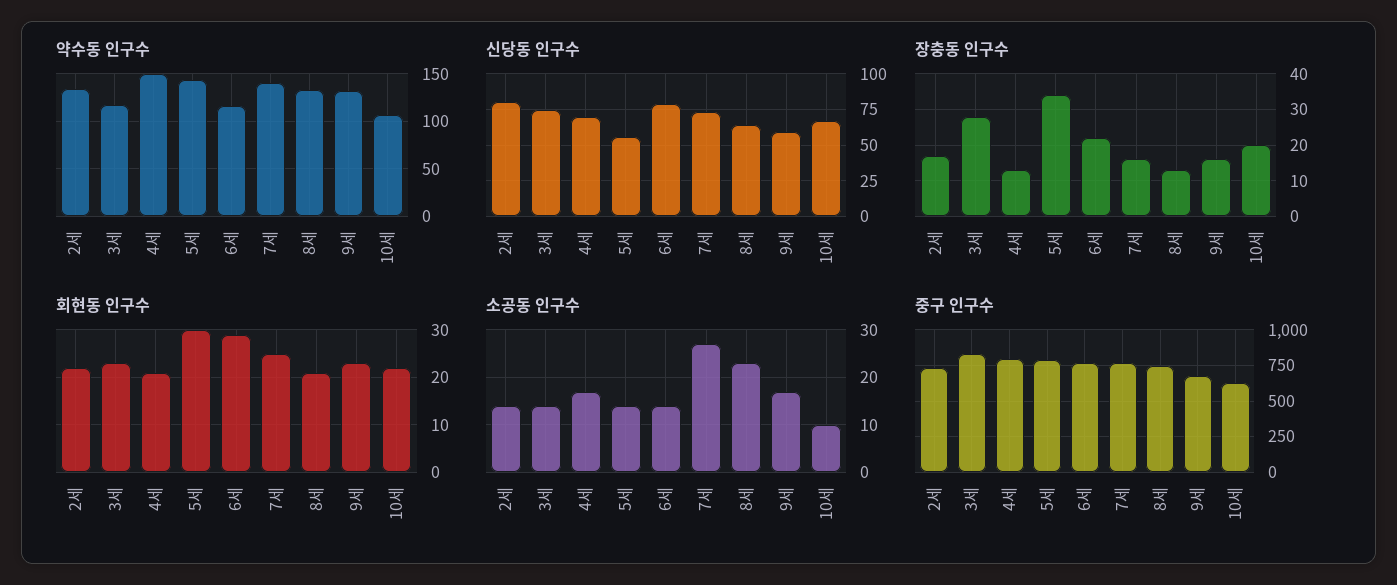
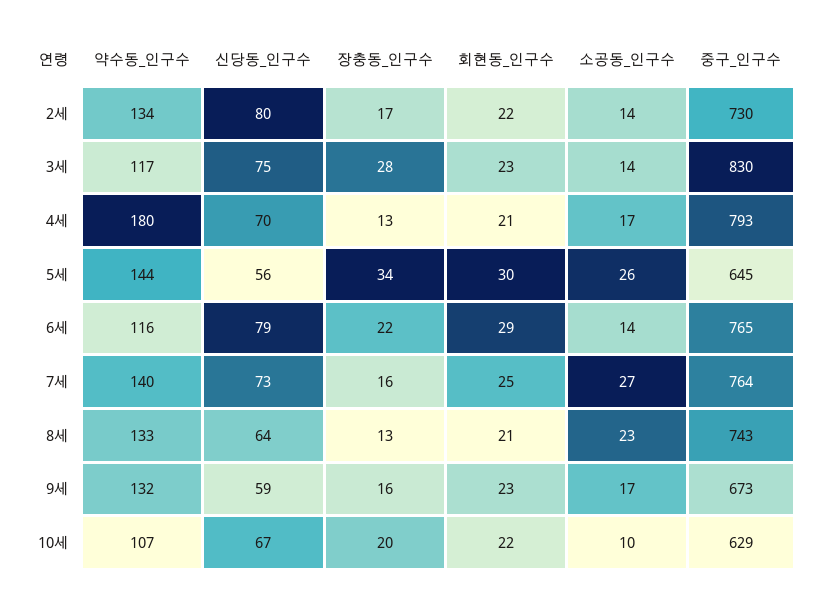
  {
    "약수동 인구수": {
      "2세": 134,
      "3세": 117,
-     "4세": 150,
+     "4세": 180,
      "5세": 144,
      "6세": 116,
      "7세": 140,
      "8세": 133,
      "9세": 132,
      "10세": 107
    },
    "신당동 인구수": {
      "2세": 80,
      "3세": 75,
      "4세": 70,
      "5세": 56,
      "6세": 79,
      "7세": 73,
      "8세": 64,
      "9세": 59,
      "10세": 67
    },
    "장충동 인구수": {
      "2세": 17,
      "3세": 28,
      "4세": 13,
      "5세": 34,
      "6세": 22,
      "7세": 16,
      "8세": 13,
      "9세": 16,
      "10세": 20
    },
    "회현동 인구수": {
      "2세": 22,
      "3세": 23,
      "4세": 21,
      "5세": 30,
      "6세": 29,
      "7세": 25,
      "8세": 21,
      "9세": 23,
      "10세": 22
    },
    "소공동 인구수": {
      "2세": 14,
      "3세": 14,
      "4세": 17,
-     "5세": 15,
+     "5세": 26,
      "6세": 14,
      "7세": 27,
      "8세": 23,
      "9세": 17,
      "10세": 10
    },
    "중구 인구수": {
      "2세": 730,
      "3세": 830,
      "4세": 793,
-     "5세": 800,
+     "5세": 645,
      "6세": 765,
      "7세": 764,
      "8세": 743,
      "9세": 673,
      "10세": 629
    }
  }

